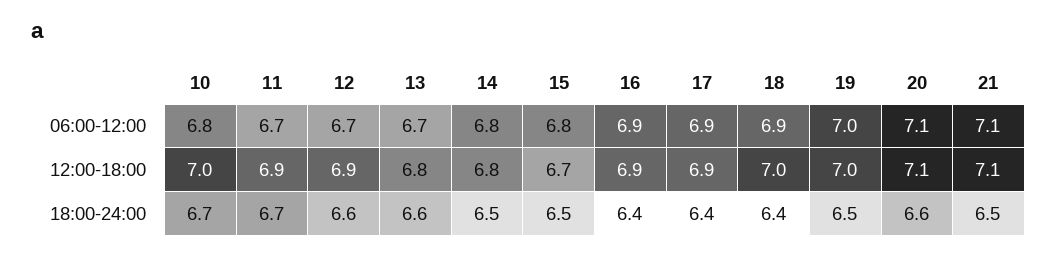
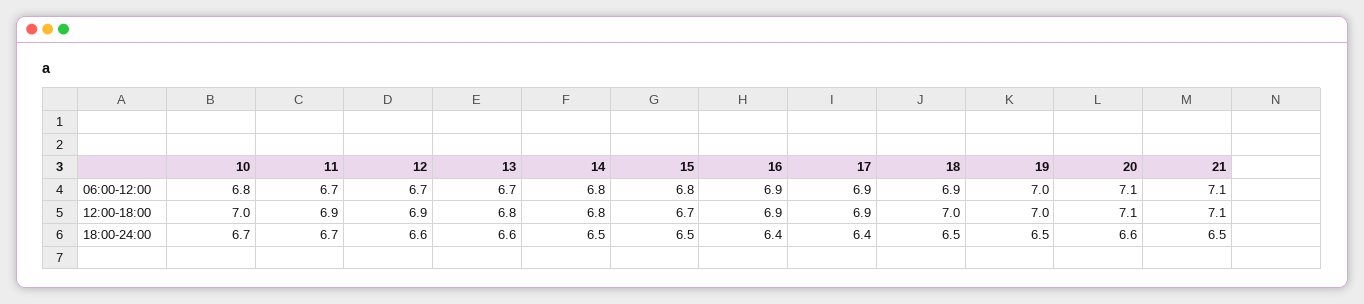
  {
    "10": {
      "06:00-12:00": 6.8,
      "12:00-18:00": 7,
      "18:00-24:00": 6.7
    },
    "11": {
      "06:00-12:00": 6.7,
      "12:00-18:00": 6.9,
      "18:00-24:00": 6.7
    },
    "12": {
      "06:00-12:00": 6.7,
      "12:00-18:00": 6.9,
      "18:00-24:00": 6.6
    },
    "13": {
      "06:00-12:00": 6.7,
      "12:00-18:00": 6.8,
      "18:00-24:00": 6.6
    },
    "14": {
      "06:00-12:00": 6.8,
      "12:00-18:00": 6.8,
      "18:00-24:00": 6.5
    },
    "15": {
      "06:00-12:00": 6.8,
      "12:00-18:00": 6.7,
      "18:00-24:00": 6.5
    },
    "16": {
      "06:00-12:00": 6.9,
      "12:00-18:00": 6.9,
      "18:00-24:00": 6.4
    },
    "17": {
      "06:00-12:00": 6.9,
      "12:00-18:00": 6.9,
      "18:00-24:00": 6.4
    },
    "18": {
      "06:00-12:00": 6.9,
      "12:00-18:00": 7,
-     "18:00-24:00": 6.4
+     "18:00-24:00": 6.5
    },
    "19": {
      "06:00-12:00": 7,
      "12:00-18:00": 7,
      "18:00-24:00": 6.5
    },
    "20": {
      "06:00-12:00": 7.1,
      "12:00-18:00": 7.1,
      "18:00-24:00": 6.6
    },
    "21": {
      "06:00-12:00": 7.1,
      "12:00-18:00": 7.1,
      "18:00-24:00": 6.5
    }
  }

